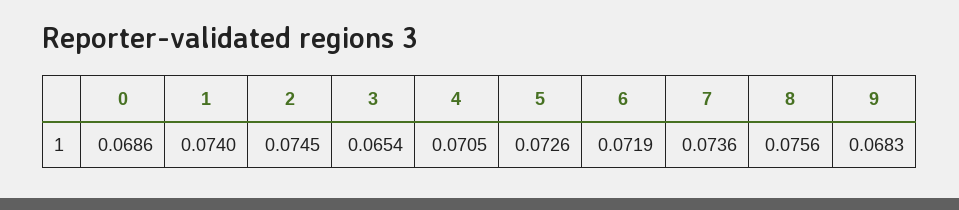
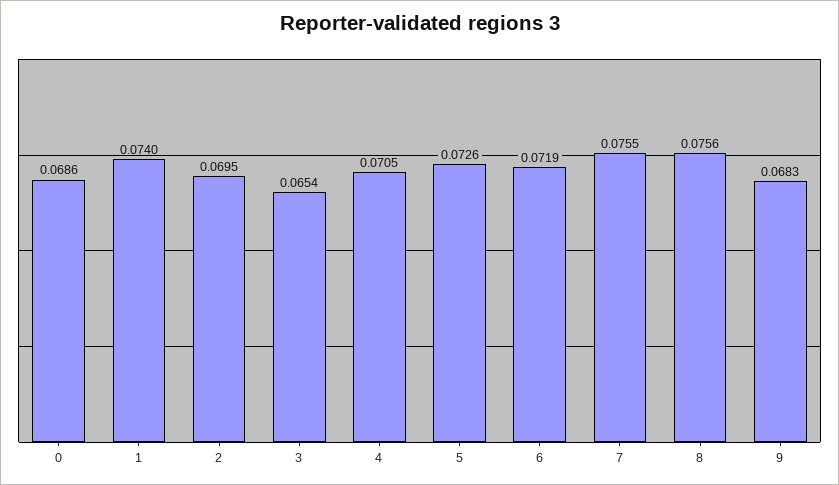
  {
    "0": 0.0686,
    "1": 0.074,
-   "2": 0.0745,
+   "2": 0.0695,
    "3": 0.0654,
    "4": 0.0705,
    "5": 0.0726,
    "6": 0.0719,
-   "7": 0.0736,
+   "7": 0.0755,
    "8": 0.0756,
    "9": 0.0683
  }

